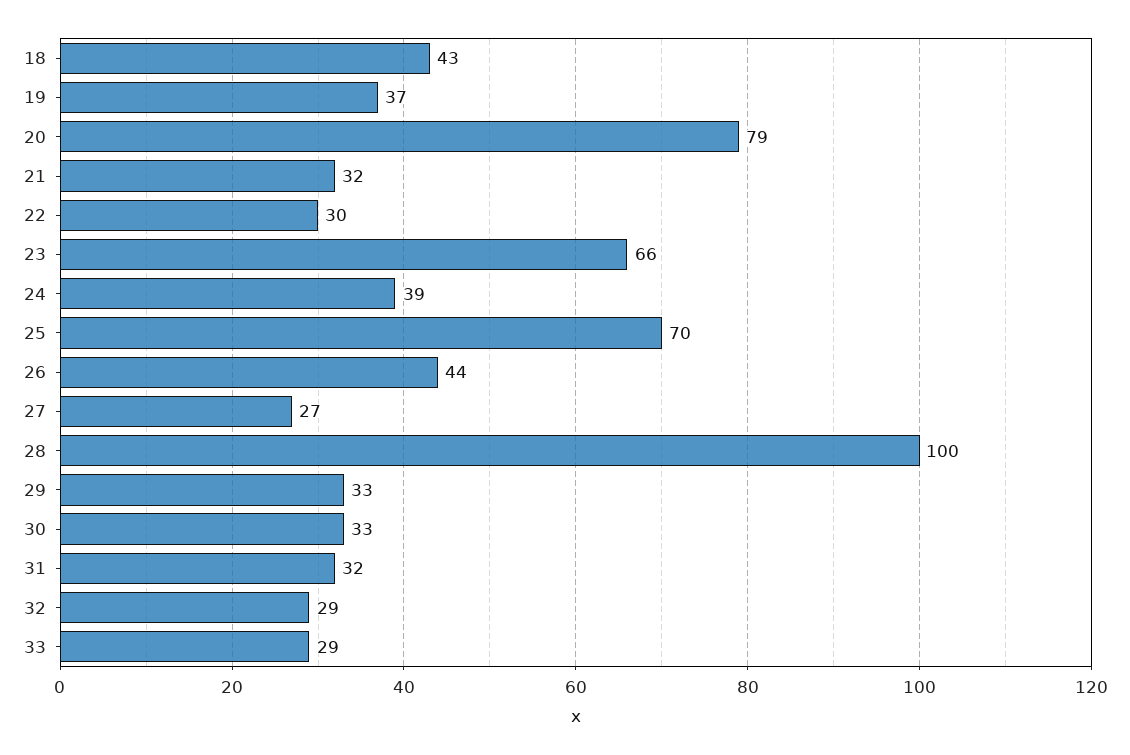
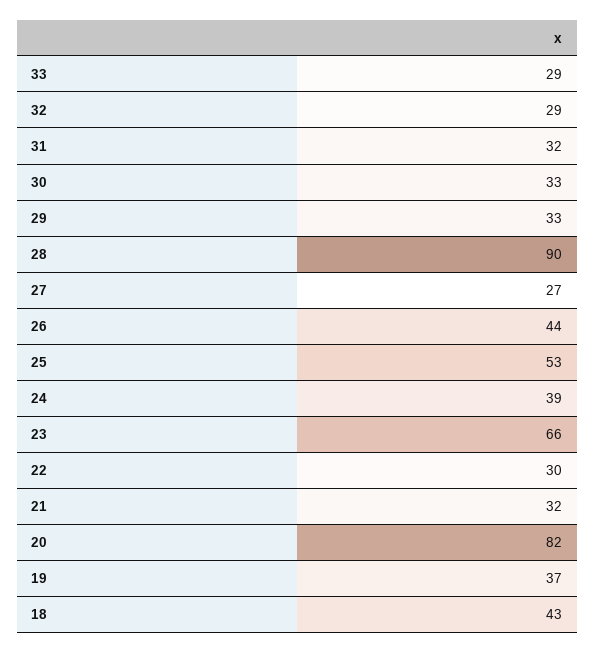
  {
    "18": 43,
    "19": 37,
-   "20": 79,
+   "20": 82,
    "21": 32,
    "22": 30,
    "23": 66,
    "24": 39,
-   "25": 70,
+   "25": 53,
    "26": 44,
    "27": 27,
-   "28": 100,
+   "28": 90,
    "29": 33,
    "30": 33,
    "31": 32,
    "32": 29,
    "33": 29
  }

